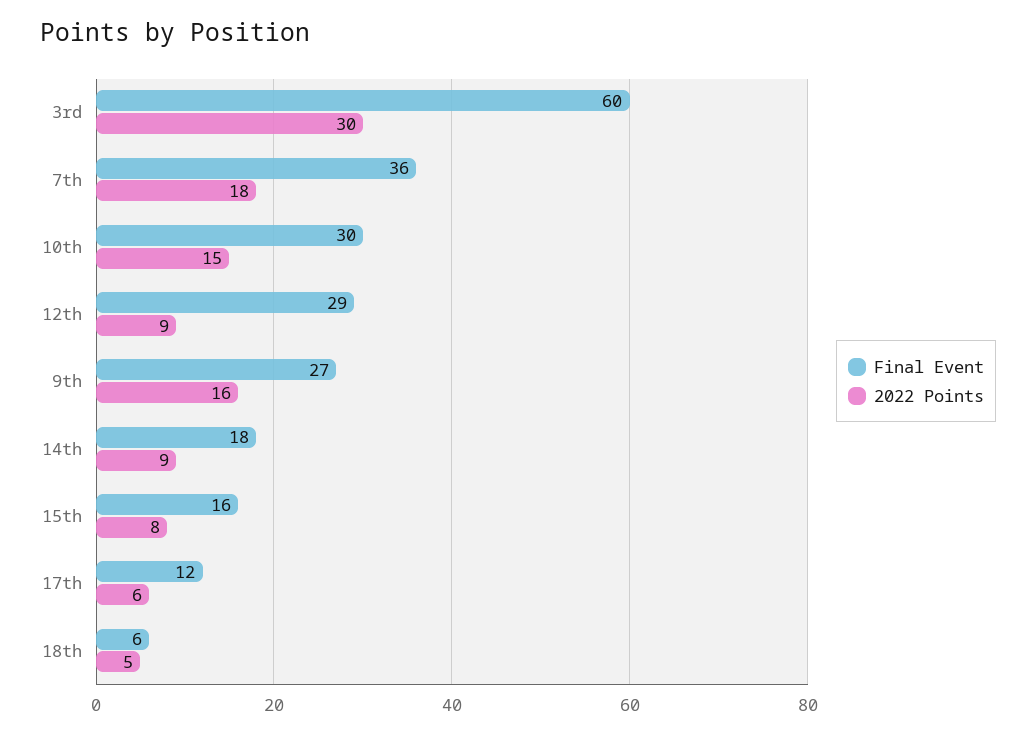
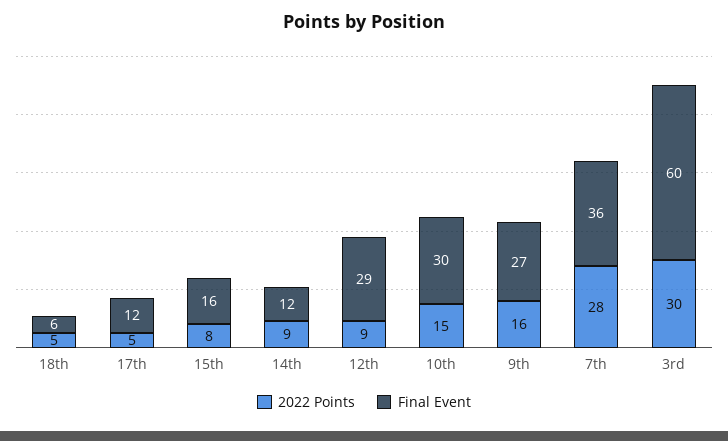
  {
    "Final Event": {
      "3rd": 60,
      "7th": 36,
      "10th": 30,
      "12th": 29,
      "9th": 27,
-     "14th": 18,
+     "14th": 12,
      "15th": 16,
      "17th": 12,
      "18th": 6
    },
    "2022 Points": {
      "3rd": 30,
-     "7th": 18,
+     "7th": 28,
      "10th": 15,
      "12th": 9,
      "9th": 16,
      "14th": 9,
      "15th": 8,
-     "17th": 6,
+     "17th": 5,
      "18th": 5
    }
  }

